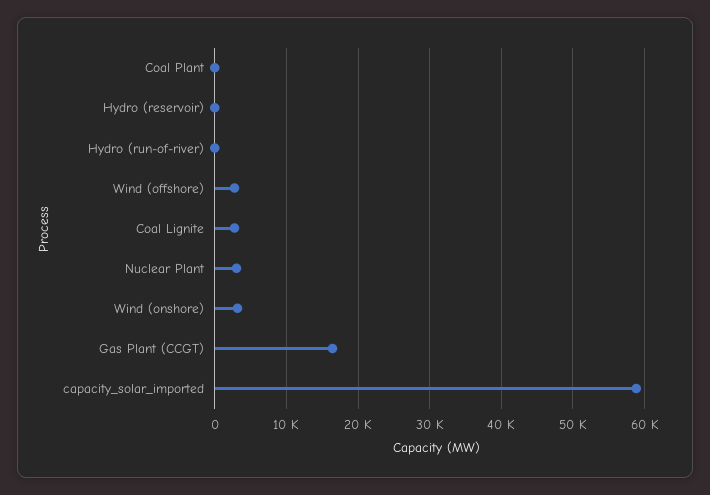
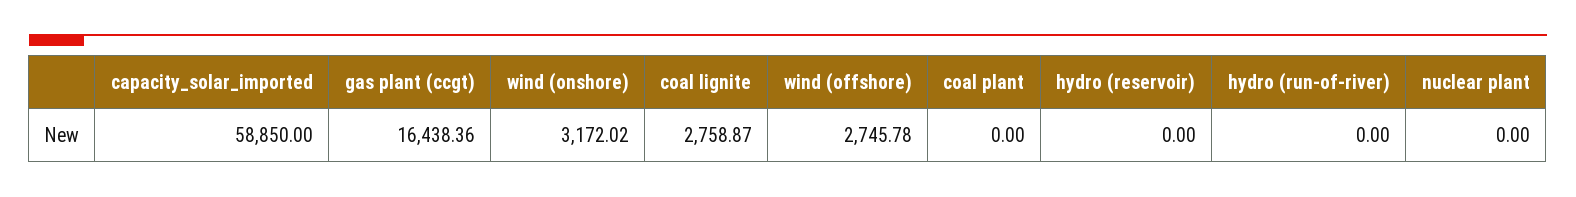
  {
    "Coal Plant": 0,
    "Hydro (reservoir)": 0,
    "Hydro (run-of-river)": 0,
    "Wind (offshore)": 2745.78,
    "Coal Lignite": 2758.87,
-   "Nuclear Plant": 3000,
+   "Nuclear Plant": 0,
    "Wind (onshore)": 3172.02,
    "Gas Plant (CCGT)": 16438.36,
    "capacity_solar_imported": 58850
  }

